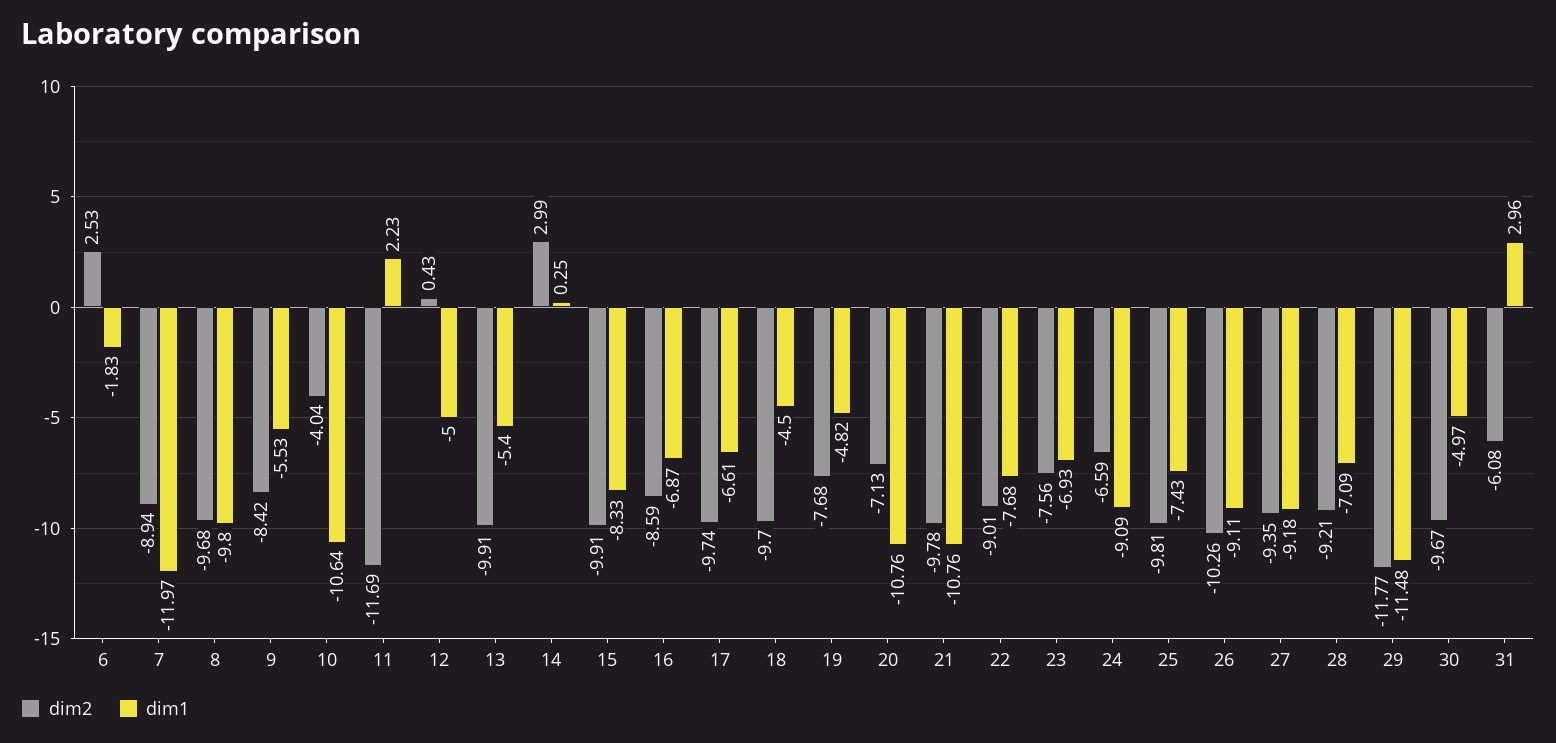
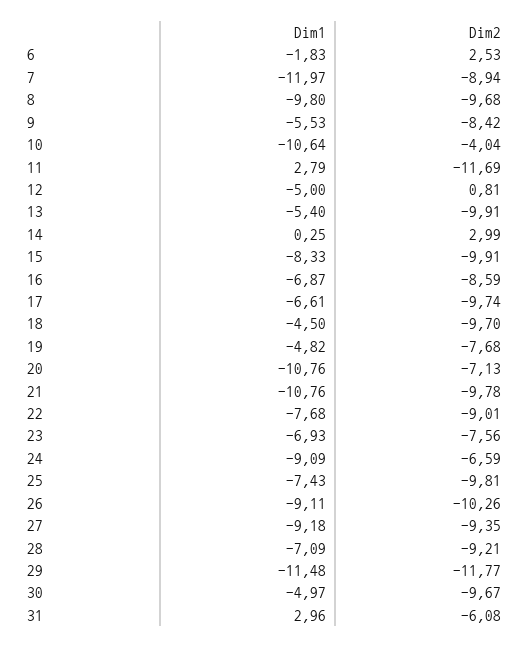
  {
    "dim2": {
      "6": 2.53,
      "7": -8.94,
      "8": -9.68,
      "9": -8.42,
      "10": -4.04,
      "11": -11.69,
-     "12": 0.43,
+     "12": 0.81,
      "13": -9.91,
      "14": 2.99,
      "15": -9.91,
      "16": -8.59,
      "17": -9.74,
      "18": -9.7,
      "19": -7.68,
      "20": -7.13,
      "21": -9.78,
      "22": -9.01,
      "23": -7.56,
      "24": -6.59,
      "25": -9.81,
      "26": -10.26,
      "27": -9.35,
      "28": -9.21,
      "29": -11.77,
      "30": -9.67,
      "31": -6.08
    },
    "dim1": {
      "6": -1.83,
      "7": -11.97,
      "8": -9.8,
      "9": -5.53,
      "10": -10.64,
-     "11": 2.23,
+     "11": 2.79,
      "12": -5,
      "13": -5.4,
      "14": 0.25,
      "15": -8.33,
      "16": -6.87,
      "17": -6.61,
      "18": -4.5,
      "19": -4.82,
      "20": -10.76,
      "21": -10.76,
      "22": -7.68,
      "23": -6.93,
      "24": -9.09,
      "25": -7.43,
      "26": -9.11,
      "27": -9.18,
      "28": -7.09,
      "29": -11.48,
      "30": -4.97,
      "31": 2.96
    }
  }

